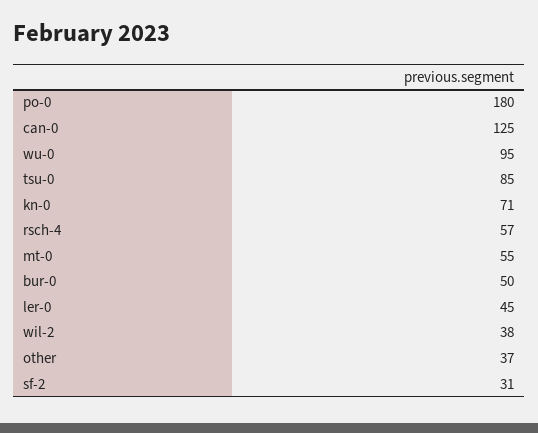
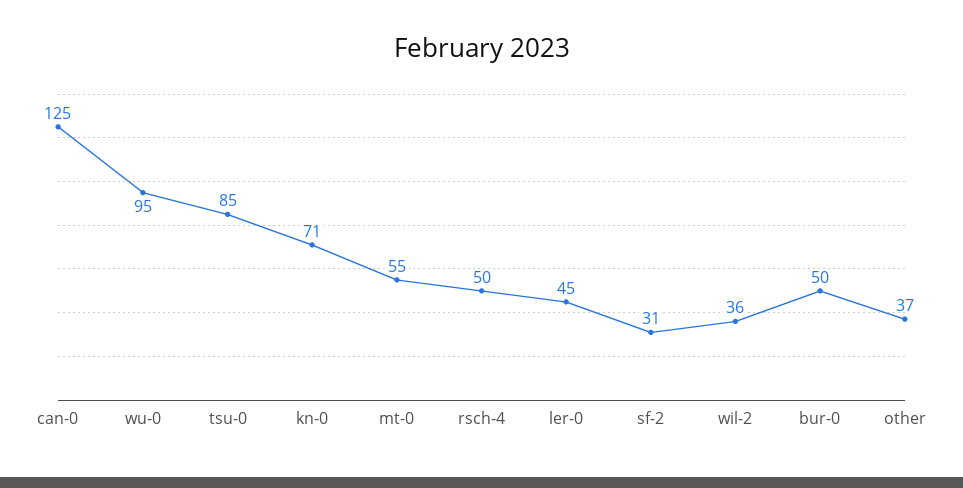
  {
-   "po-0": 180,
    "can-0": 125,
    "wu-0": 95,
    "tsu-0": 85,
    "kn-0": 71,
-   "rsch-4": 57,
+   "rsch-4": 50,
    "mt-0": 55,
    "bur-0": 50,
    "ler-0": 45,
-   "wil-2": 38,
+   "wil-2": 36,
    "other": 37,
    "sf-2": 31
  }

